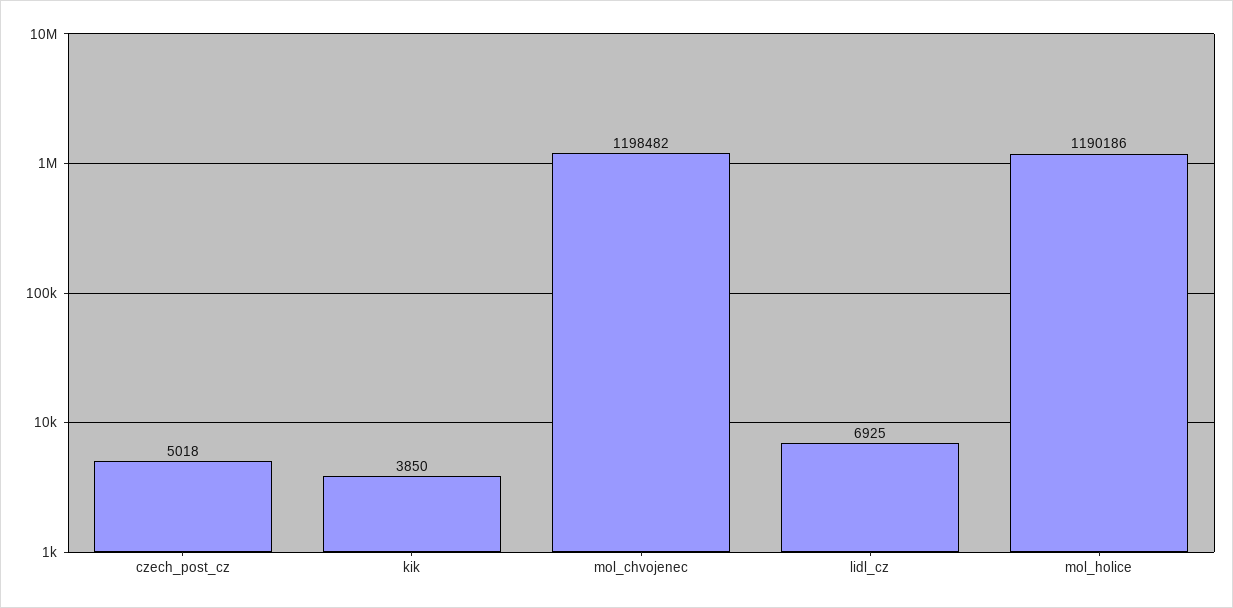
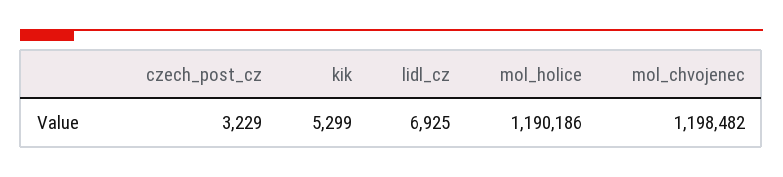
  {
-   "czech_post_cz": 5018,
+   "czech_post_cz": 3229,
-   "kik": 3850,
+   "kik": 5299,
    "mol_chvojenec": 1198482,
    "lidl_cz": 6925,
    "mol_holice": 1190186
  }

